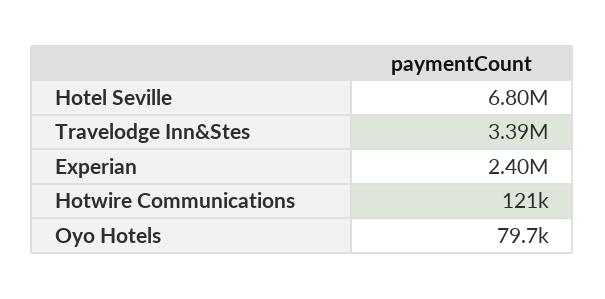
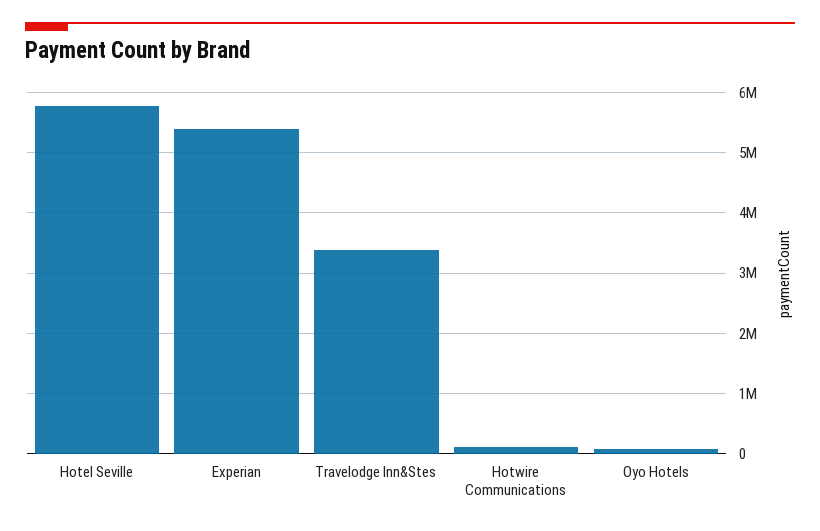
  {
-   "Hotel Seville": 6800000,
+   "Hotel Seville": 5800000,
    "Travelodge Inn&Stes": 3390000,
-   "Experian": 2400000,
+   "Experian": 5400000,
    "Hotwire Communications": 121000,
    "Oyo Hotels": 79700
  }

